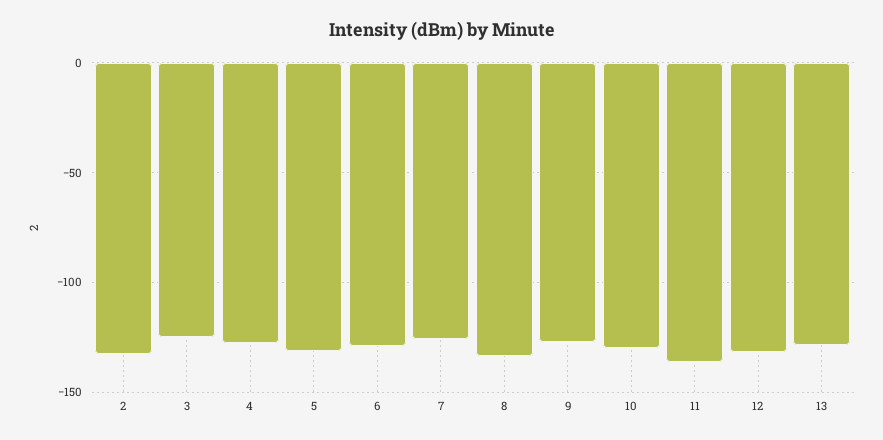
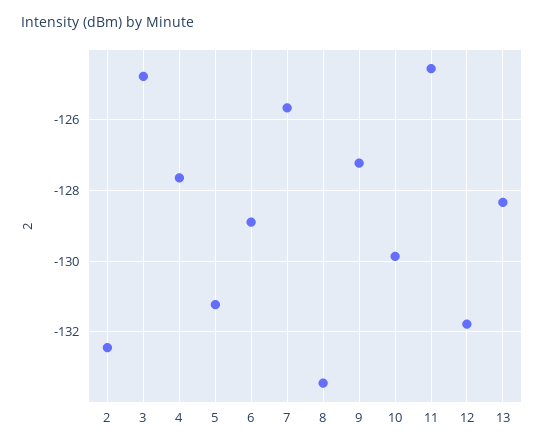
  {
    "2": -132.4,
    "3": -124.8,
    "4": -127.6,
    "5": -131.2,
    "6": -129,
    "7": -125.6,
    "8": -133.4,
    "9": -127.2,
    "10": -129.8,
-   "11": -135,
+   "11": -124.6,
    "12": -131.8,
    "13": -128.4
  }

